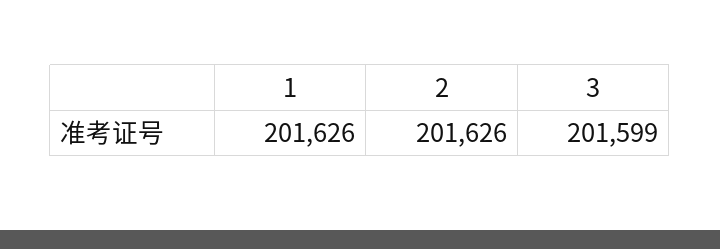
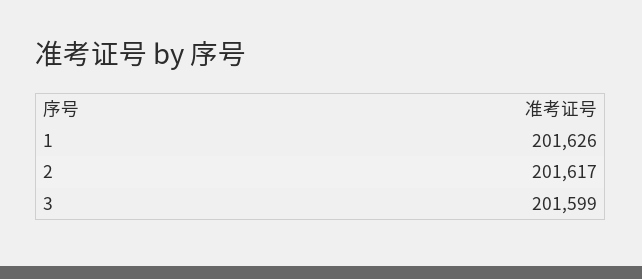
  {
    "1": 201626,
-   "2": 201626,
+   "2": 201617,
    "3": 201599
  }

